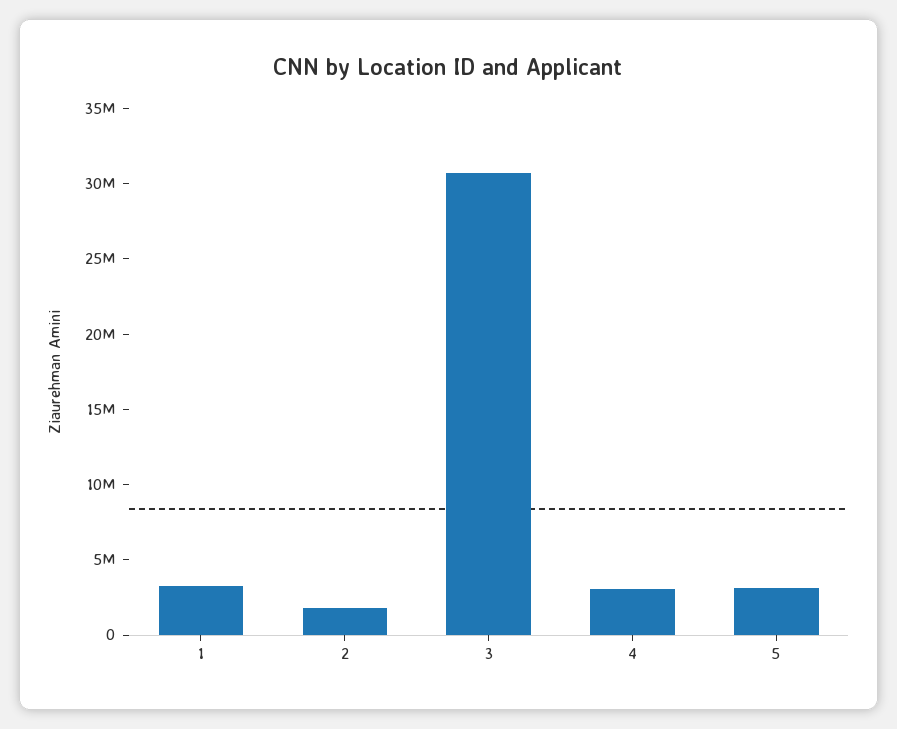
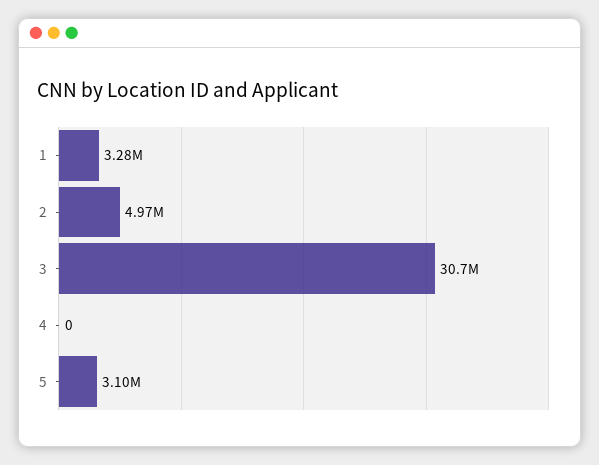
  {
    "1": 3280000,
-   "2": 2000000,
+   "2": 4970000,
    "3": 30700000,
-   "4": 3000000,
+   "4": 0,
    "5": 3100000
  }

